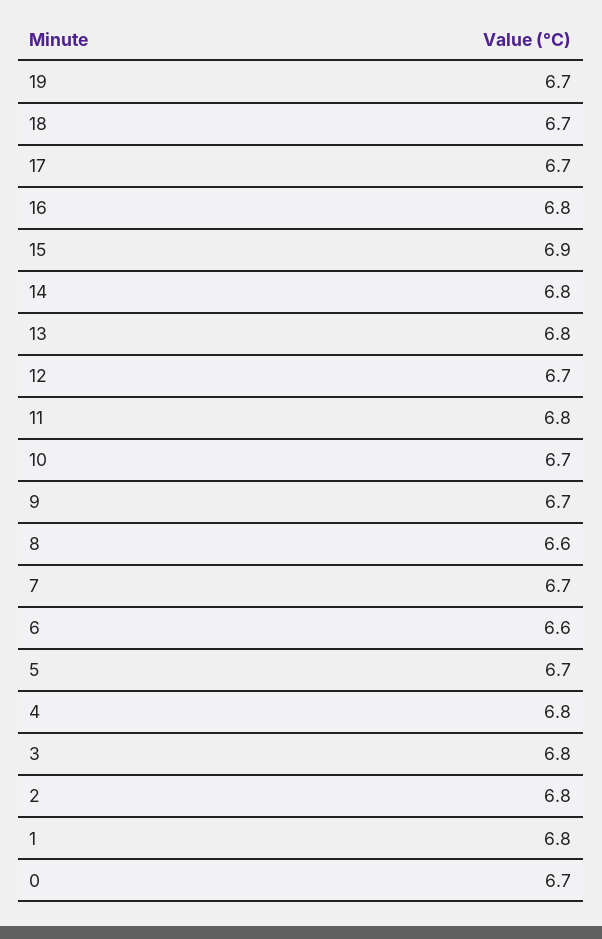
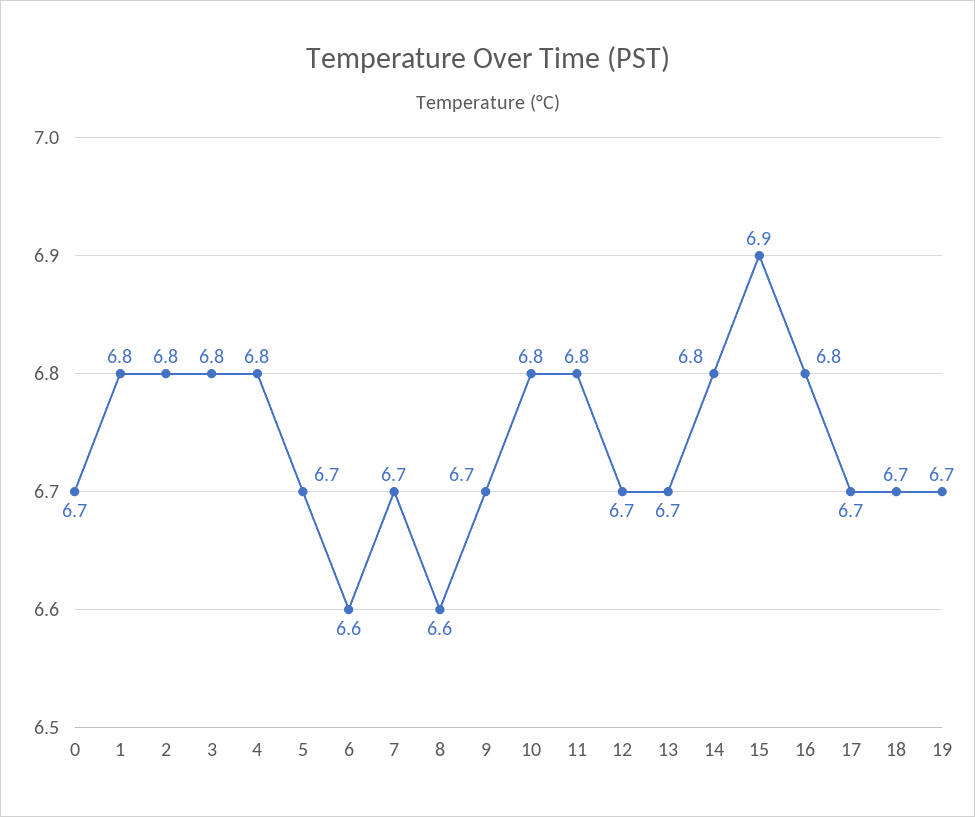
  {
    "19": 6.7,
    "18": 6.7,
    "17": 6.7,
    "16": 6.8,
    "15": 6.9,
    "14": 6.8,
-   "13": 6.8,
+   "13": 6.7,
    "12": 6.7,
    "11": 6.8,
-   "10": 6.7,
+   "10": 6.8,
    "9": 6.7,
    "8": 6.6,
    "7": 6.7,
    "6": 6.6,
    "5": 6.7,
    "4": 6.8,
    "3": 6.8,
    "2": 6.8,
    "1": 6.8,
    "0": 6.7
  }

